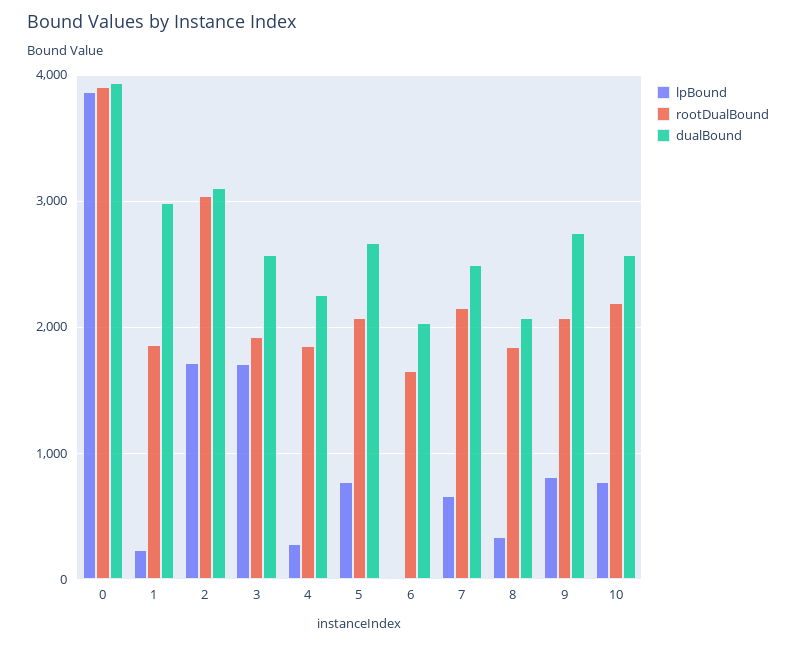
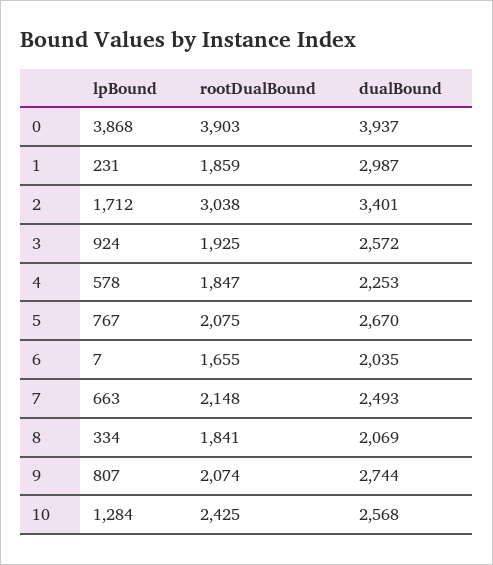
  {
    "lpBound": {
      "0": 3868,
      "1": 231,
      "2": 1712,
-     "3": 1700,
+     "3": 924,
-     "4": 300,
+     "4": 578,
      "5": 767,
      "6": 7,
      "7": 663,
      "8": 334,
      "9": 807,
-     "10": 800
+     "10": 1284
    },
    "rootDualBound": {
      "0": 3903,
      "1": 1859,
      "2": 3038,
      "3": 1925,
      "4": 1847,
      "5": 2075,
      "6": 1655,
      "7": 2148,
      "8": 1841,
      "9": 2074,
-     "10": 2200
+     "10": 2425
    },
    "dualBound": {
      "0": 3937,
      "1": 2987,
-     "2": 3100,
+     "2": 3401,
      "3": 2572,
      "4": 2253,
      "5": 2670,
      "6": 2035,
      "7": 2493,
      "8": 2069,
      "9": 2744,
      "10": 2568
    }
  }

